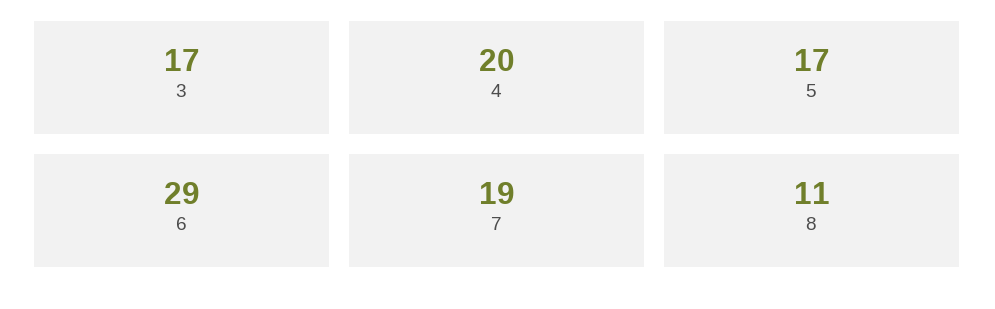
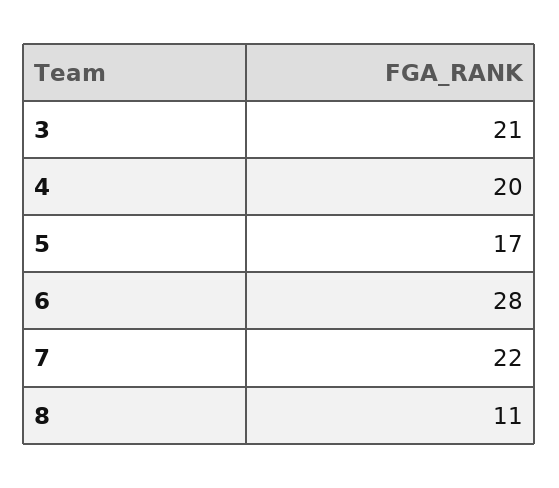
  {
-   "3": 17,
+   "3": 21,
    "4": 20,
    "5": 17,
-   "6": 29,
+   "6": 28,
-   "7": 19,
+   "7": 22,
    "8": 11
  }

